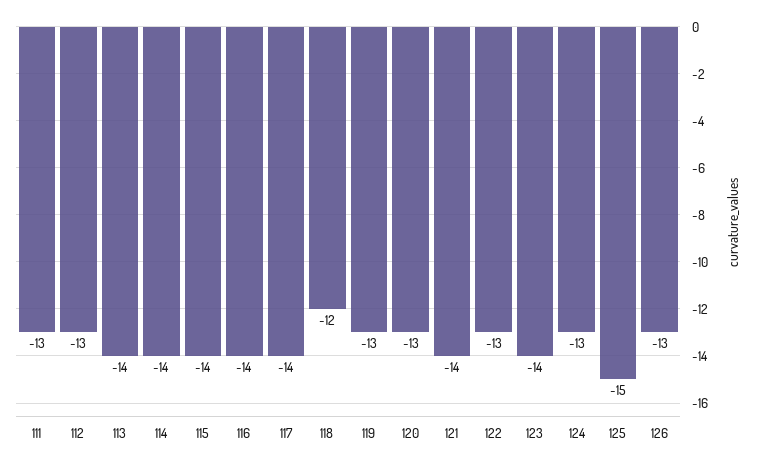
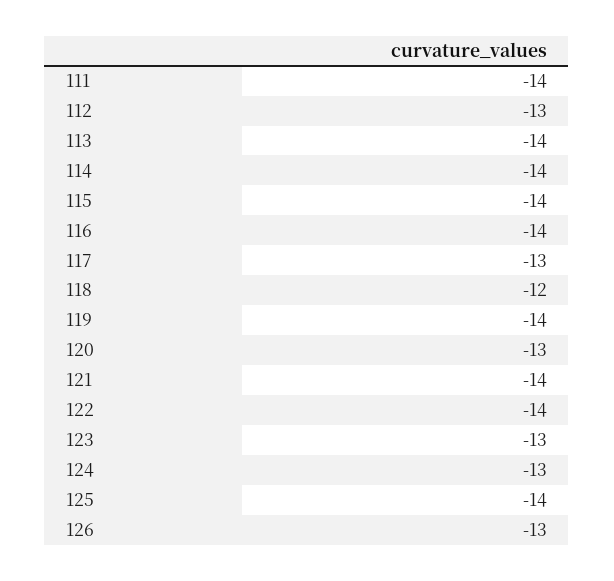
  {
-   "111": -13,
+   "111": -14,
    "112": -13,
    "113": -14,
    "114": -14,
    "115": -14,
    "116": -14,
-   "117": -14,
+   "117": -13,
    "118": -12,
-   "119": -13,
+   "119": -14,
    "120": -13,
    "121": -14,
-   "122": -13,
+   "122": -14,
-   "123": -14,
+   "123": -13,
    "124": -13,
-   "125": -15,
+   "125": -14,
    "126": -13
  }

